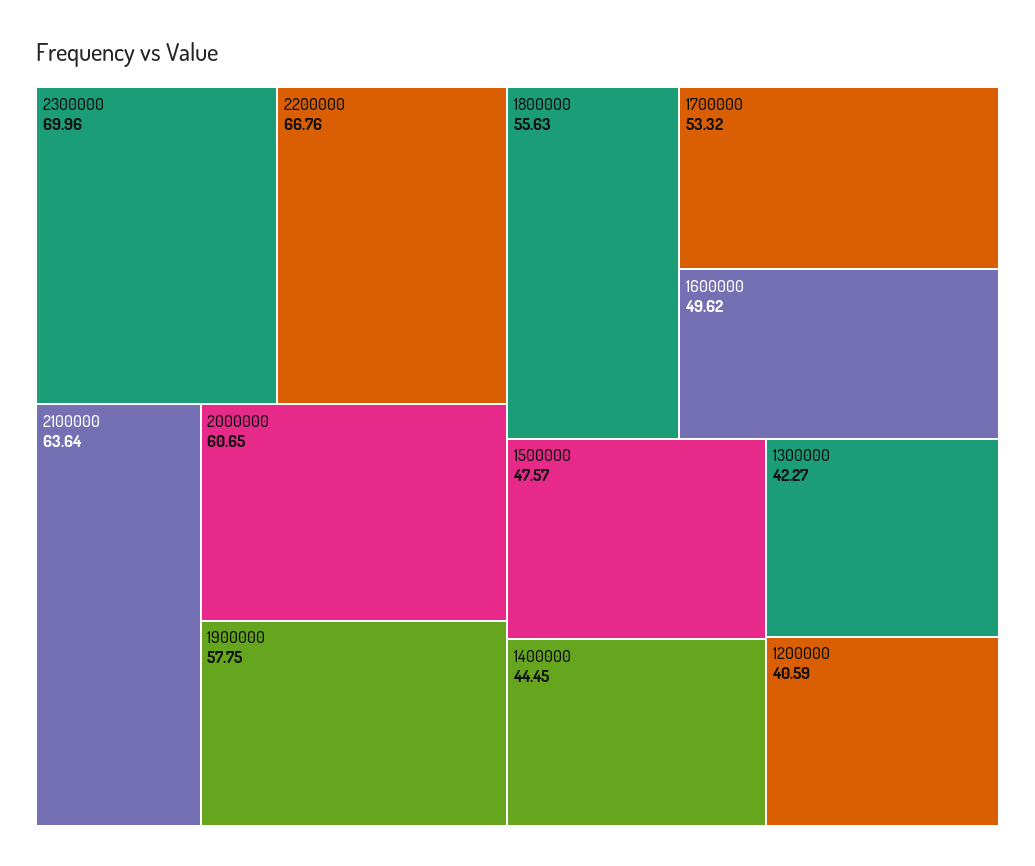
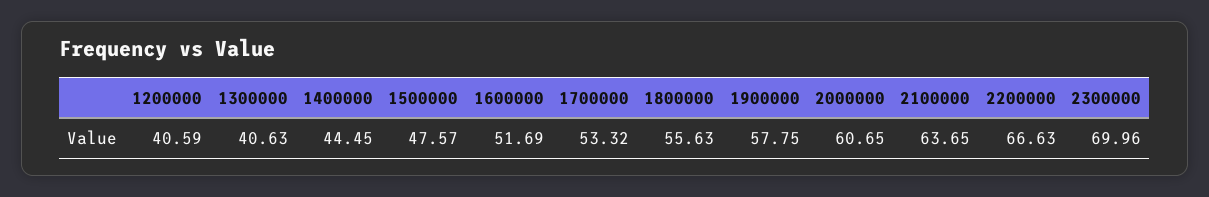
  {
    "2300000": 69.96,
-   "2200000": 66.76,
+   "2200000": 66.63,
-   "2100000": 63.64,
+   "2100000": 63.65,
    "2000000": 60.65,
    "1900000": 57.75,
    "1800000": 55.63,
    "1700000": 53.32,
-   "1600000": 49.62,
+   "1600000": 51.69,
    "1500000": 47.57,
    "1400000": 44.45,
-   "1300000": 42.27,
+   "1300000": 40.63,
    "1200000": 40.59
  }

